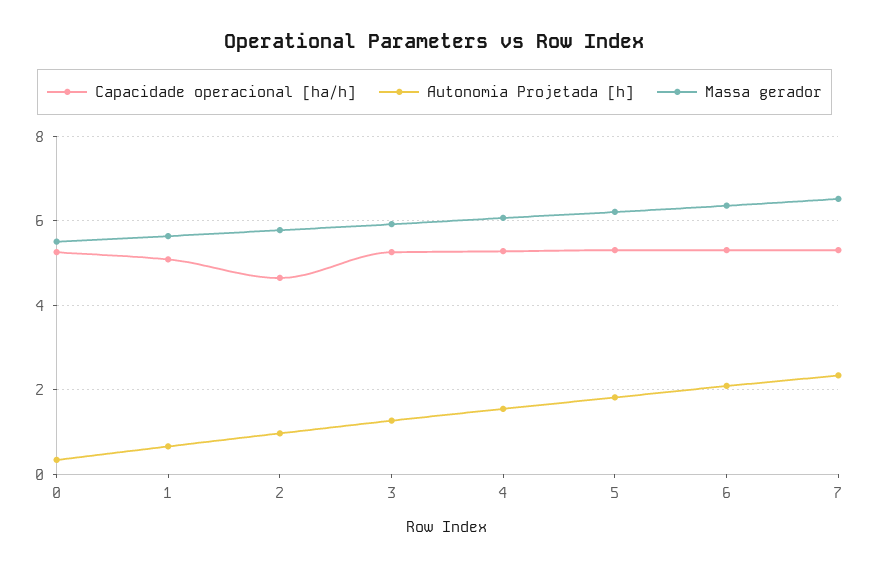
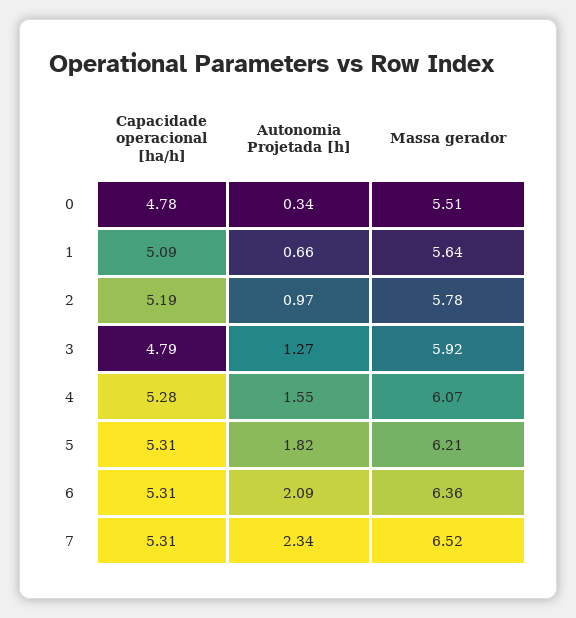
  {
    "Capacidade operacional [ha/h]": {
-     "0": 5.2,
+     "0": 4.78,
      "1": 5.09,
-     "2": 4.6,
+     "2": 5.19,
-     "3": 5.2,
+     "3": 4.79,
      "4": 5.28,
      "5": 5.31,
      "6": 5.31,
      "7": 5.31
    },
    "Autonomia Projetada [h]": {
      "0": 0.34,
      "1": 0.66,
      "2": 0.97,
      "3": 1.27,
      "4": 1.55,
      "5": 1.82,
      "6": 2.09,
      "7": 2.34
    },
    "Massa gerador": {
      "0": 5.51,
      "1": 5.64,
      "2": 5.78,
      "3": 5.92,
      "4": 6.07,
      "5": 6.21,
      "6": 6.36,
      "7": 6.52
    }
  }

